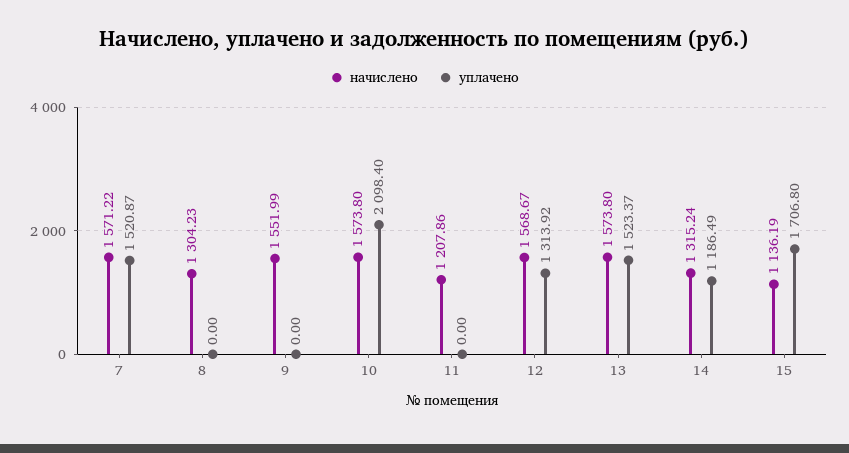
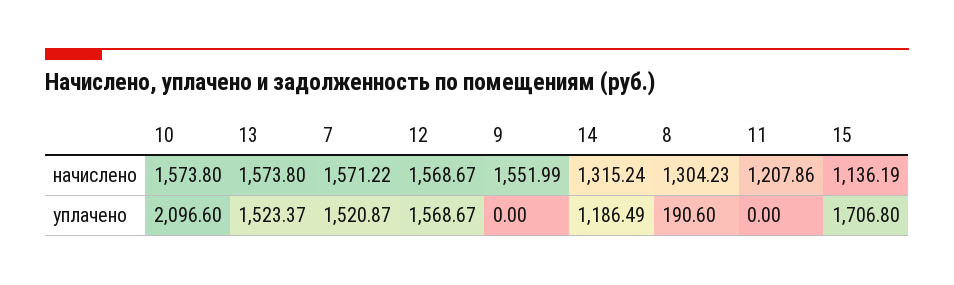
  {
    "начислено": {
      "7": 1571.22,
      "8": 1304.23,
      "9": 1551.99,
      "10": 1573.8,
      "11": 1207.86,
      "12": 1568.67,
      "13": 1573.8,
      "14": 1315.24,
      "15": 1136.19
    },
    "уплачено": {
      "7": 1520.87,
-     "8": 0,
+     "8": 190.6,
      "9": 0,
-     "10": 2098.4,
+     "10": 2096.6,
      "11": 0,
-     "12": 1313.92,
+     "12": 1568.67,
      "13": 1523.37,
      "14": 1186.49,
      "15": 1706.8
    }
  }

